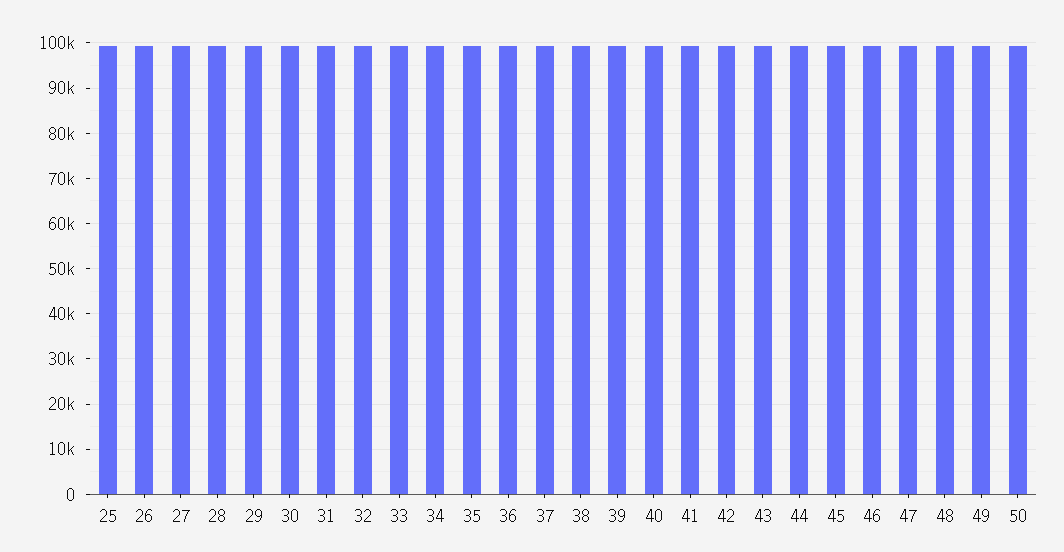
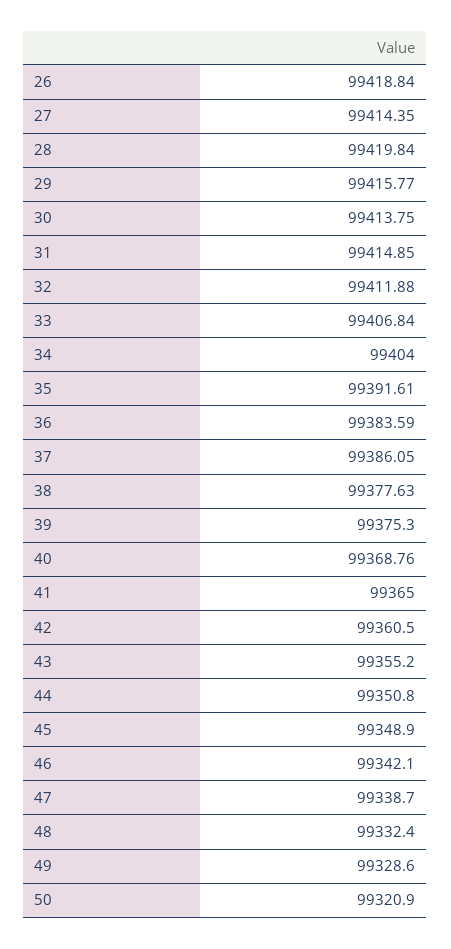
  {
-   "25": 100000,
    "26": 99418.84,
    "27": 99414.35,
    "28": 99419.84,
    "29": 99415.77,
    "30": 99413.75,
    "31": 99414.85,
    "32": 99411.88,
    "33": 99406.84,
    "34": 99404,
    "35": 99391.61,
    "36": 99383.59,
    "37": 99386.05,
    "38": 99377.63,
    "39": 99375.3,
    "40": 99368.76,
    "41": 99365,
    "42": 99360.5,
    "43": 99355.2,
    "44": 99350.8,
    "45": 99348.9,
    "46": 99342.1,
    "47": 99338.7,
    "48": 99332.4,
    "49": 99328.6,
    "50": 99320.9
  }

